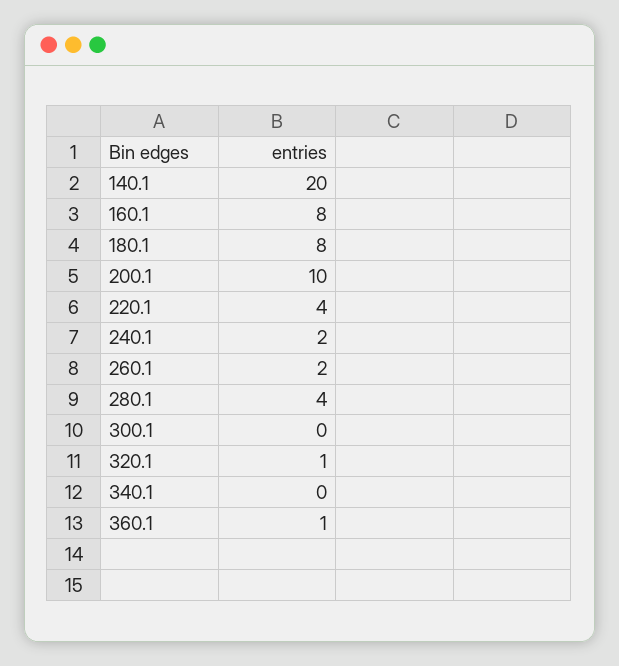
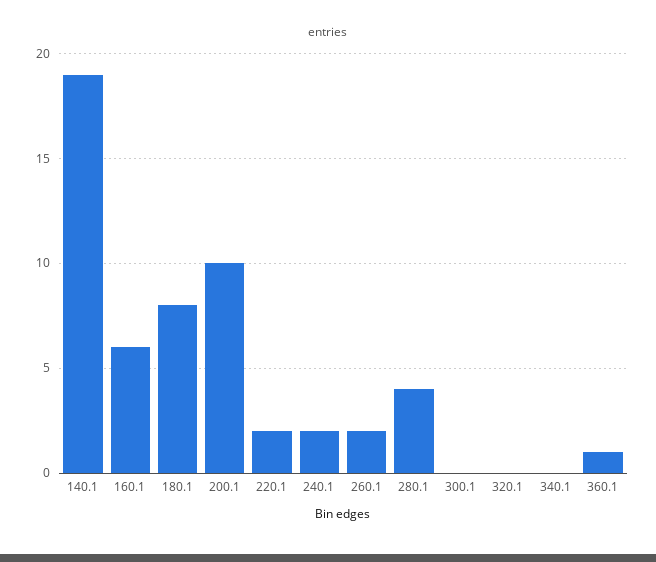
  {
-   "140.1": 20,
+   "140.1": 19,
-   "160.1": 8,
+   "160.1": 6,
    "180.1": 8,
    "200.1": 10,
-   "220.1": 4,
+   "220.1": 2,
    "240.1": 2,
    "260.1": 2,
    "280.1": 4,
    "300.1": 0,
-   "320.1": 1,
+   "320.1": 0,
    "340.1": 0,
    "360.1": 1
  }

